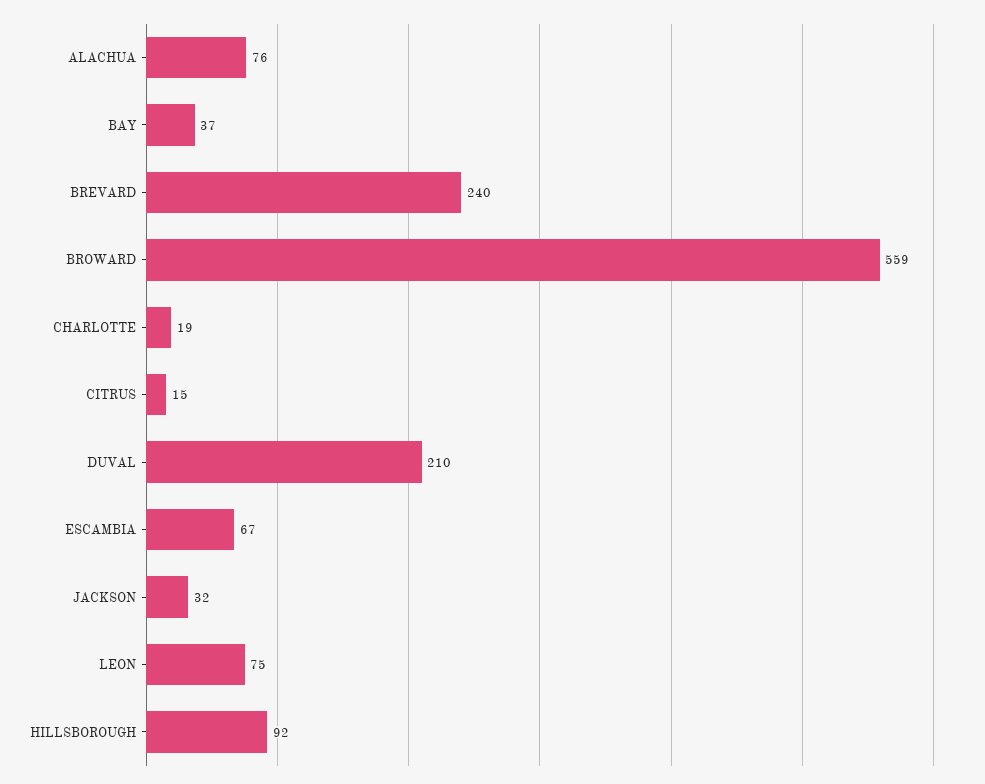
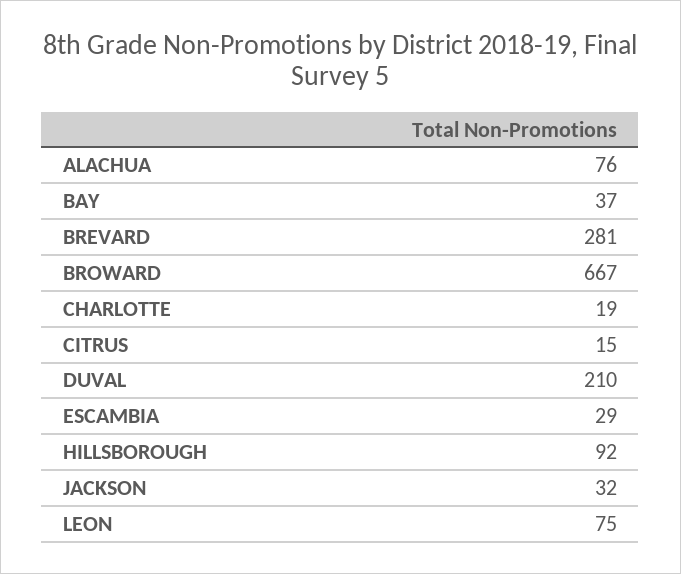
  {
    "ALACHUA": 76,
    "BAY": 37,
-   "BREVARD": 240,
+   "BREVARD": 281,
-   "BROWARD": 559,
+   "BROWARD": 667,
    "CHARLOTTE": 19,
    "CITRUS": 15,
    "DUVAL": 210,
-   "ESCAMBIA": 67,
+   "ESCAMBIA": 29,
    "JACKSON": 32,
    "LEON": 75,
    "HILLSBOROUGH": 92
  }

